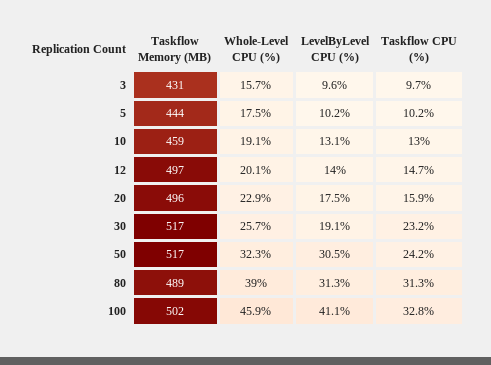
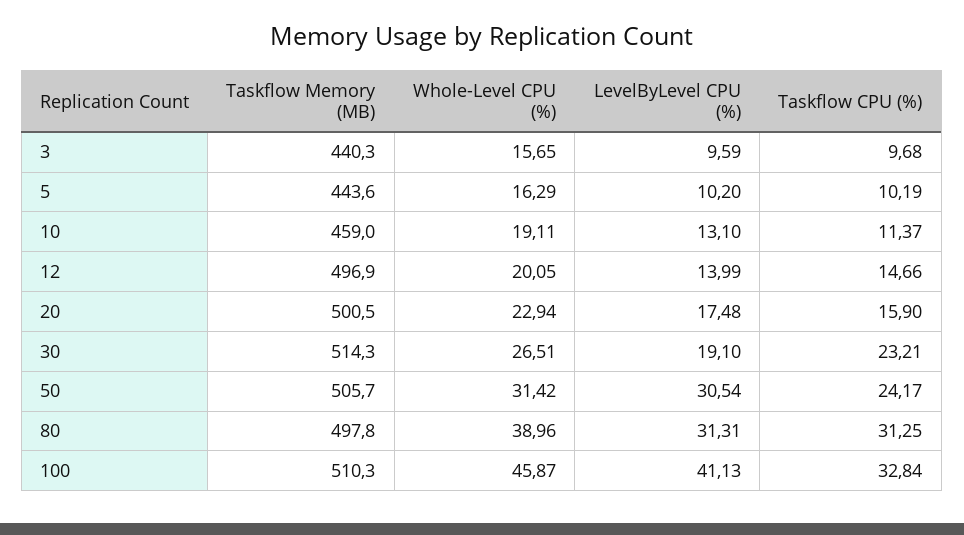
  {
    "Taskflow Memory (MB)": {
-     "3": 431,
+     "3": 440.3,
      "5": 443.6,
      "10": 459,
      "12": 496.9,
-     "20": 496,
+     "20": 500.5,
-     "30": 517,
+     "30": 514.3,
-     "50": 517,
+     "50": 505.7,
-     "80": 489,
+     "80": 497.8,
-     "100": 502
+     "100": 510.3
    },
    "Whole-Level CPU (%)": {
      "3": 15.65,
-     "5": 17.5,
+     "5": 16.29,
      "10": 19.11,
      "12": 20.05,
      "20": 22.94,
-     "30": 25.7,
+     "30": 26.51,
-     "50": 32.3,
+     "50": 31.42,
      "80": 38.96,
      "100": 45.87
    },
    "LevelByLevel CPU (%)": {
      "3": 9.59,
      "5": 10.2,
      "10": 13.1,
      "12": 13.99,
      "20": 17.48,
      "30": 19.1,
      "50": 30.54,
      "80": 31.31,
      "100": 41.13
    },
    "Taskflow CPU (%)": {
      "3": 9.68,
      "5": 10.19,
-     "10": 13,
+     "10": 11.37,
      "12": 14.66,
      "20": 15.9,
      "30": 23.21,
      "50": 24.17,
      "80": 31.25,
      "100": 32.84
    }
  }

